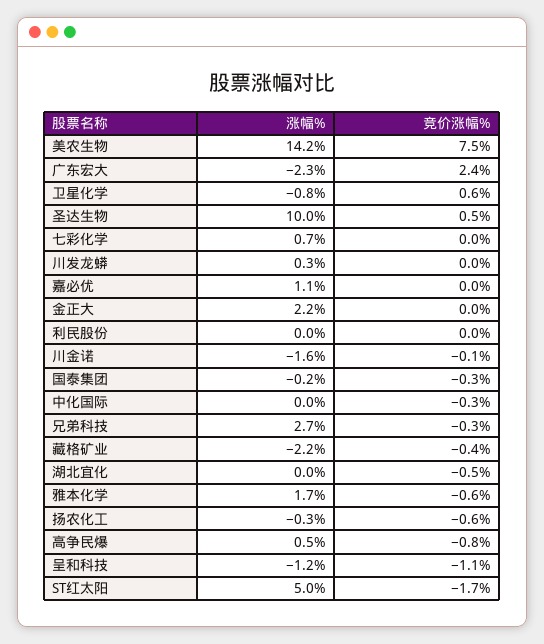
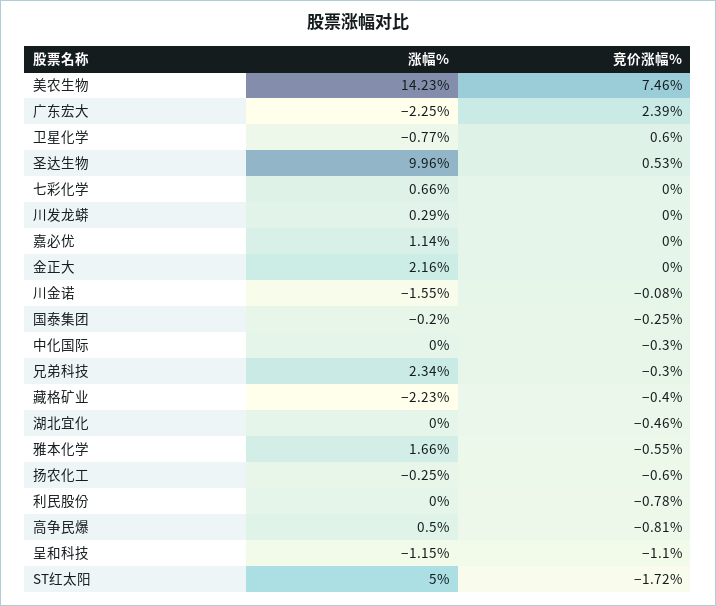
  {
    "涨幅%": {
      "美农生物": 14.23,
      "广东宏大": -2.25,
      "卫星化学": -0.77,
      "圣达生物": 9.96,
      "七彩化学": 0.66,
      "川发龙蟒": 0.29,
      "嘉必优": 1.14,
      "金正大": 2.16,
      "利民股份": 0,
      "川金诺": -1.55,
      "国泰集团": -0.2,
      "中化国际": 0,
-     "兄弟科技": 2.7,
+     "兄弟科技": 2.34,
      "藏格矿业": -2.23,
      "湖北宜化": 0,
      "雅本化学": 1.66,
      "扬农化工": -0.25,
      "高争民爆": 0.5,
      "呈和科技": -1.15,
      "ST红太阳": 5
    },
    "竞价涨幅%": {
      "美农生物": 7.46,
      "广东宏大": 2.39,
      "卫星化学": 0.6,
      "圣达生物": 0.53,
      "七彩化学": 0,
      "川发龙蟒": 0,
      "嘉必优": 0,
      "金正大": 0,
-     "利民股份": 0,
+     "利民股份": -0.78,
      "川金诺": -0.08,
      "国泰集团": -0.25,
      "中化国际": -0.3,
      "兄弟科技": -0.3,
      "藏格矿业": -0.4,
      "湖北宜化": -0.46,
      "雅本化学": -0.55,
      "扬农化工": -0.6,
      "高争民爆": -0.81,
      "呈和科技": -1.1,
      "ST红太阳": -1.72
    }
  }

